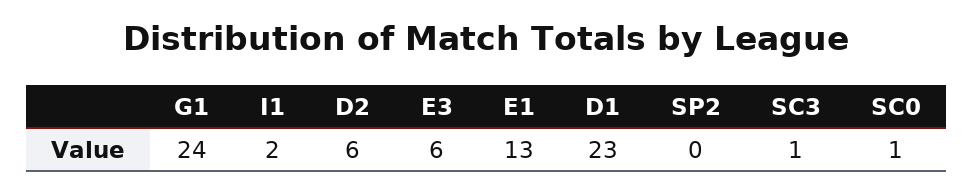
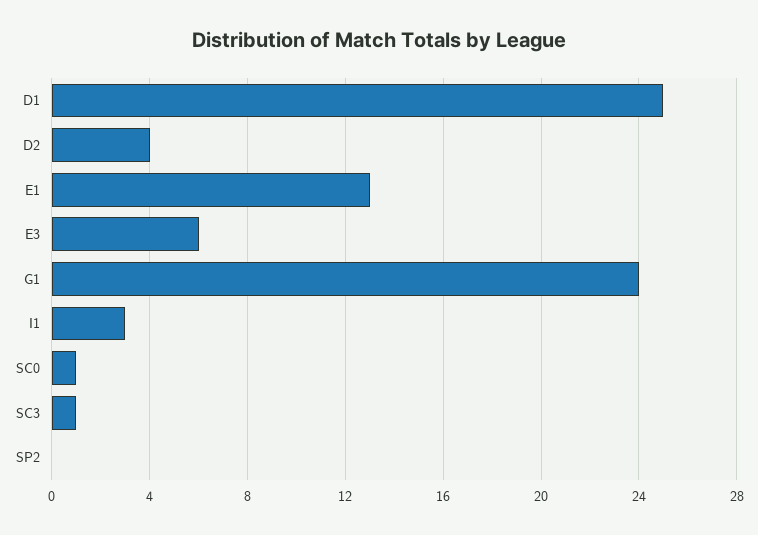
  {
    "G1": 24,
-   "I1": 2,
+   "I1": 3,
-   "D2": 6,
+   "D2": 4,
    "E3": 6,
    "E1": 13,
-   "D1": 23,
+   "D1": 25,
    "SP2": 0,
    "SC3": 1,
    "SC0": 1
  }

